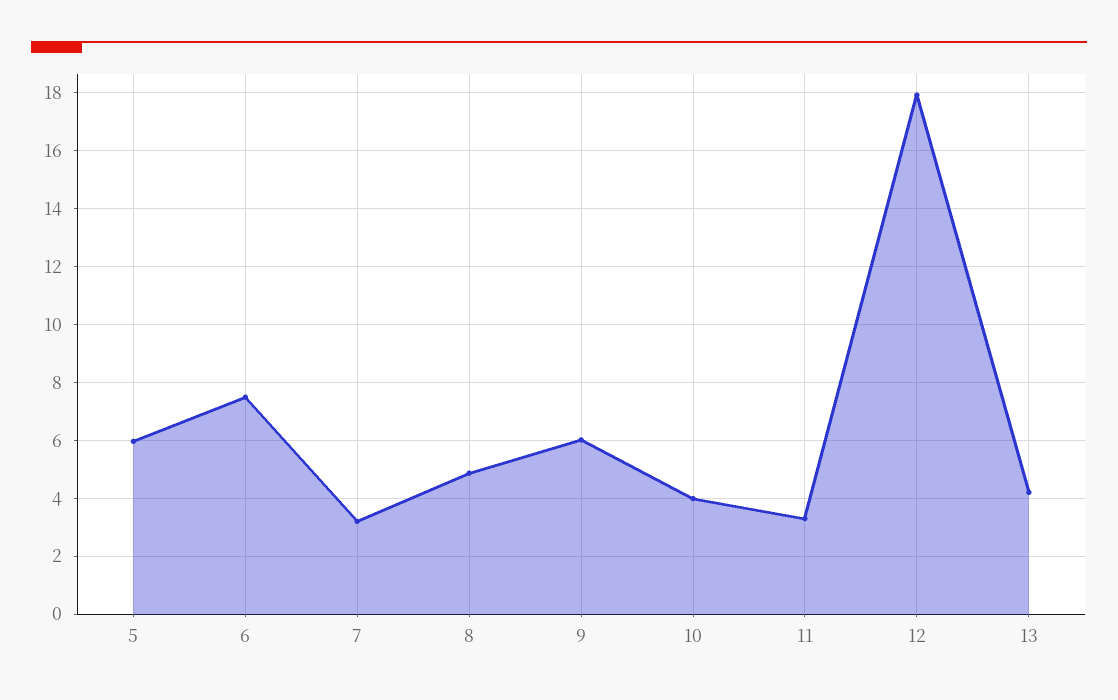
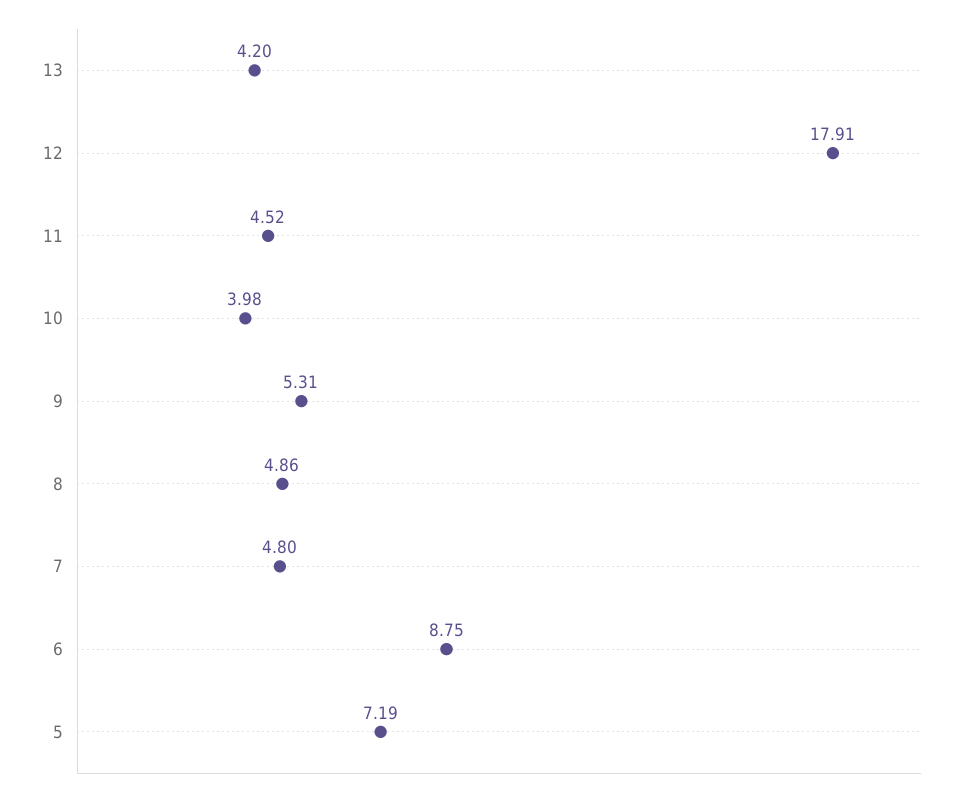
  {
-   "5": 6,
+   "5": 7.19,
-   "6": 7.5,
+   "6": 8.75,
-   "7": 3.25,
+   "7": 4.8,
    "8": 4.86,
-   "9": 6,
+   "9": 5.31,
    "10": 3.98,
-   "11": 3.25,
+   "11": 4.52,
    "12": 17.91,
    "13": 4.2
  }

